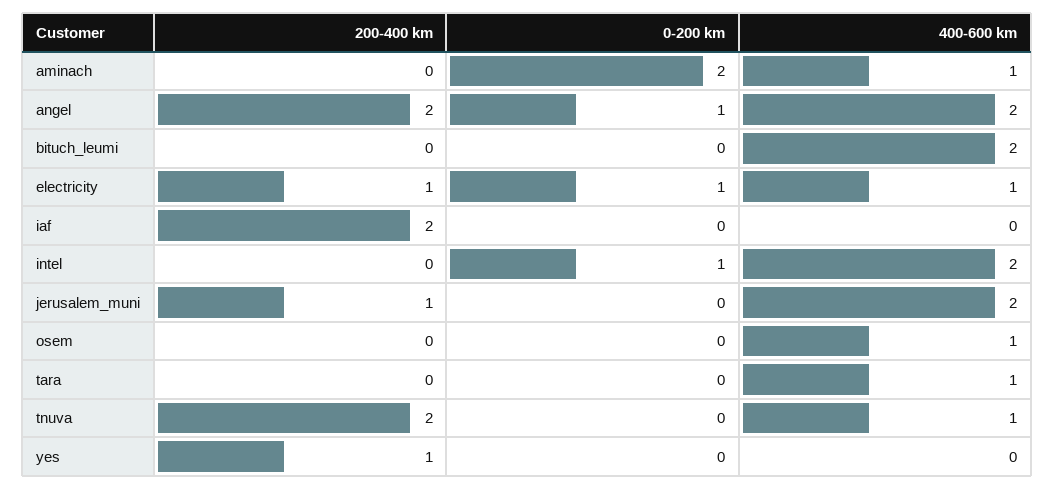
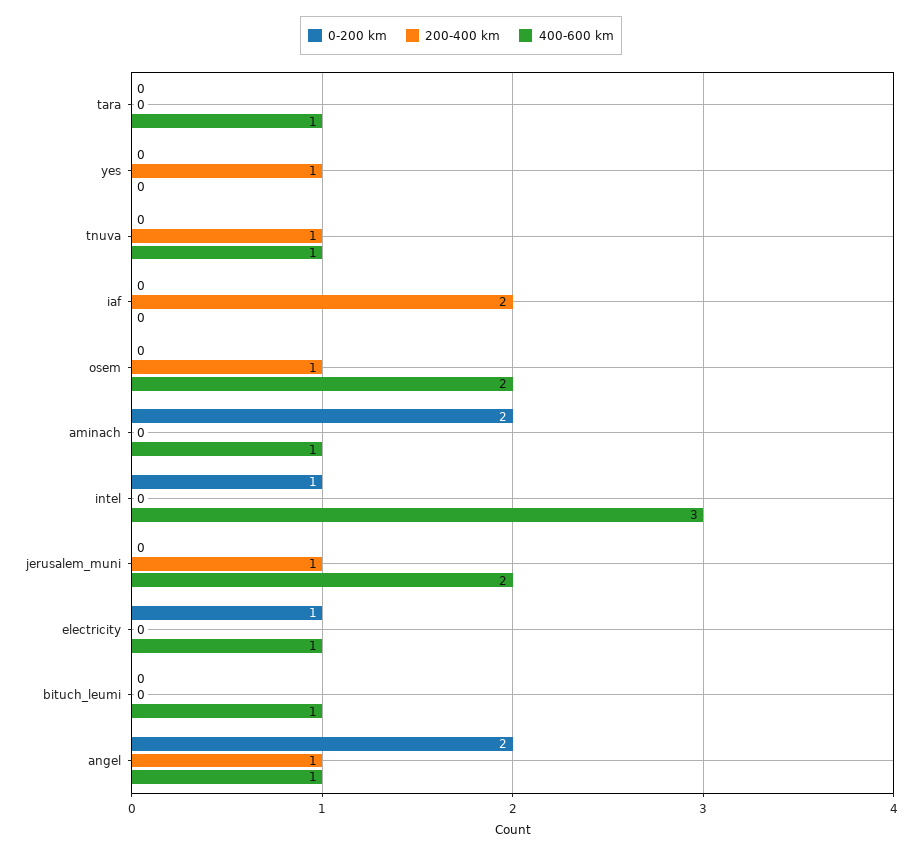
  {
    "200-400 km": {
      "aminach": 0,
-     "angel": 2,
+     "angel": 1,
      "bituch_leumi": 0,
-     "electricity": 1,
+     "electricity": 0,
      "iaf": 2,
      "intel": 0,
      "jerusalem_muni": 1,
-     "osem": 0,
+     "osem": 1,
      "tara": 0,
-     "tnuva": 2,
+     "tnuva": 1,
      "yes": 1
    },
    "0-200 km": {
      "aminach": 2,
-     "angel": 1,
+     "angel": 2,
      "bituch_leumi": 0,
      "electricity": 1,
      "iaf": 0,
      "intel": 1,
      "jerusalem_muni": 0,
      "osem": 0,
      "tara": 0,
      "tnuva": 0,
      "yes": 0
    },
    "400-600 km": {
      "aminach": 1,
-     "angel": 2,
+     "angel": 1,
-     "bituch_leumi": 2,
+     "bituch_leumi": 1,
      "electricity": 1,
      "iaf": 0,
-     "intel": 2,
+     "intel": 3,
      "jerusalem_muni": 2,
-     "osem": 1,
+     "osem": 2,
      "tara": 1,
      "tnuva": 1,
      "yes": 0
    }
  }

